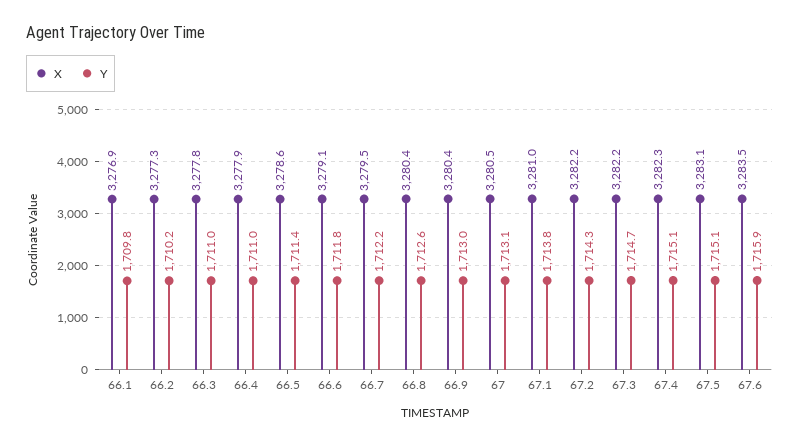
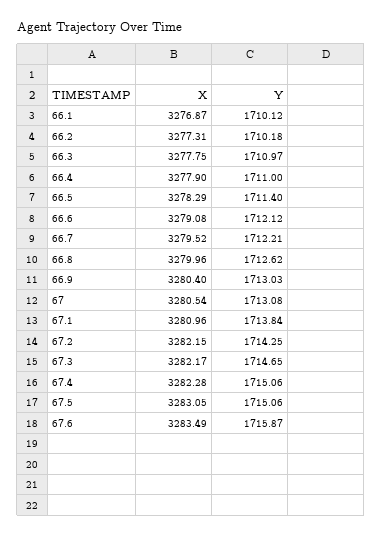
  {
    "X": {
      "66.1": 3276.87,
      "66.2": 3277.31,
      "66.3": 3277.75,
      "66.4": 3277.9,
-     "66.5": 3278.6,
+     "66.5": 3278.29,
      "66.6": 3279.08,
      "66.7": 3279.52,
-     "66.8": 3280.4,
+     "66.8": 3279.96,
      "66.9": 3280.4,
      "67": 3280.54,
      "67.1": 3280.96,
      "67.2": 3282.15,
      "67.3": 3282.17,
      "67.4": 3282.28,
      "67.5": 3283.05,
      "67.6": 3283.49
    },
    "Y": {
-     "66.1": 1709.8,
+     "66.1": 1710.12,
      "66.2": 1710.18,
      "66.3": 1710.97,
      "66.4": 1711,
      "66.5": 1711.4,
-     "66.6": 1711.8,
+     "66.6": 1712.12,
      "66.7": 1712.21,
      "66.8": 1712.62,
      "66.9": 1713.03,
      "67": 1713.08,
      "67.1": 1713.84,
      "67.2": 1714.25,
      "67.3": 1714.65,
      "67.4": 1715.06,
      "67.5": 1715.06,
      "67.6": 1715.87
    }
  }

